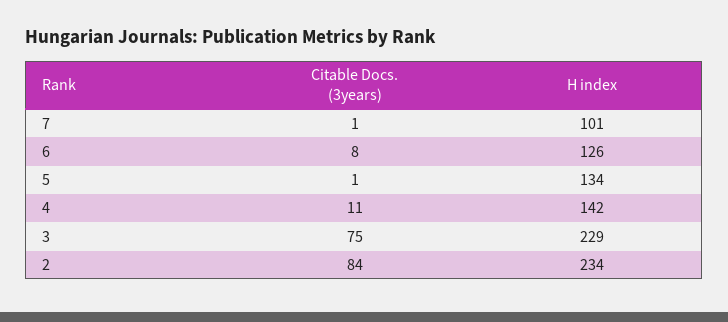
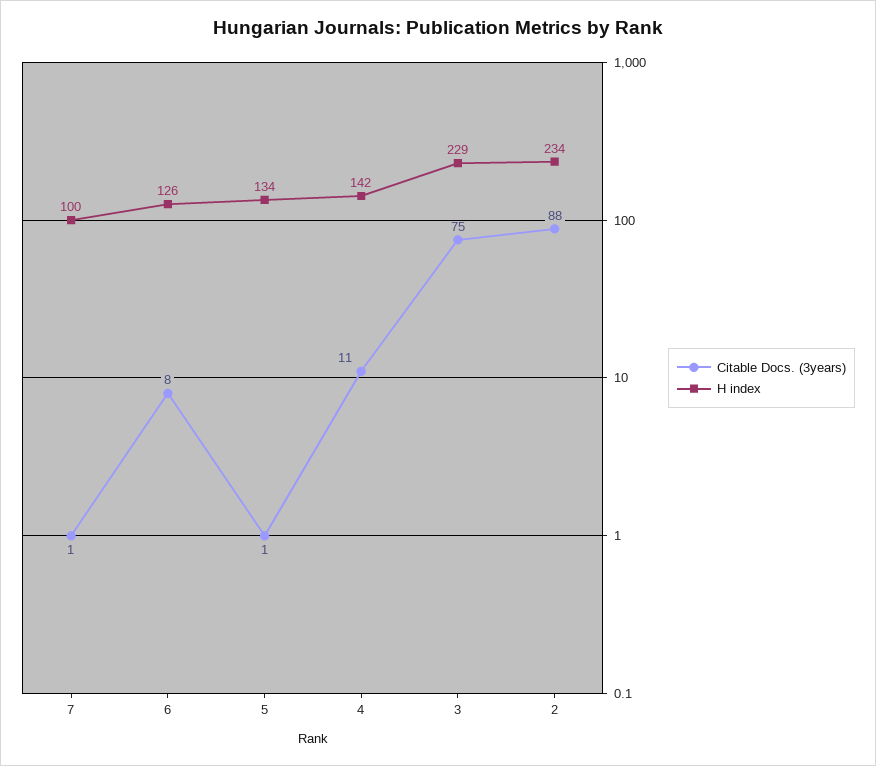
  {
    "Citable Docs. (3years)": {
      "7": 1,
      "6": 8,
      "5": 1,
      "4": 11,
      "3": 75,
-     "2": 84
+     "2": 88
    },
    "H index": {
-     "7": 101,
+     "7": 100,
      "6": 126,
      "5": 134,
      "4": 142,
      "3": 229,
      "2": 234
    }
  }

